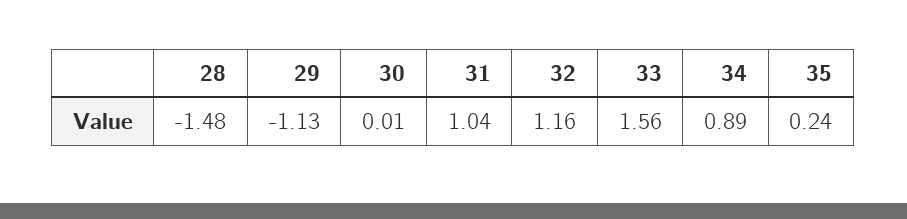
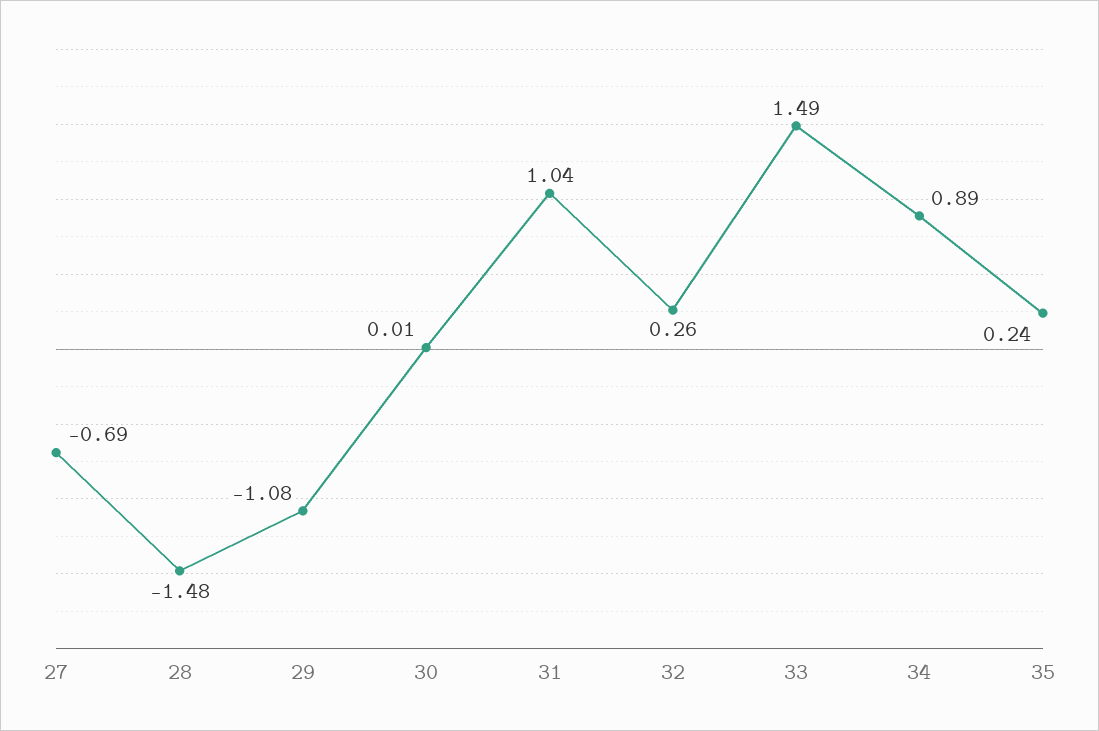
  {
    "28": -1.48,
-   "29": -1.13,
+   "29": -1.08,
    "30": 0.01,
    "31": 1.04,
-   "32": 1.16,
+   "32": 0.26,
-   "33": 1.56,
+   "33": 1.49,
    "34": 0.89,
-   "35": 0.24
+   "35": 0.24,
+   "27": -0.69
  }

